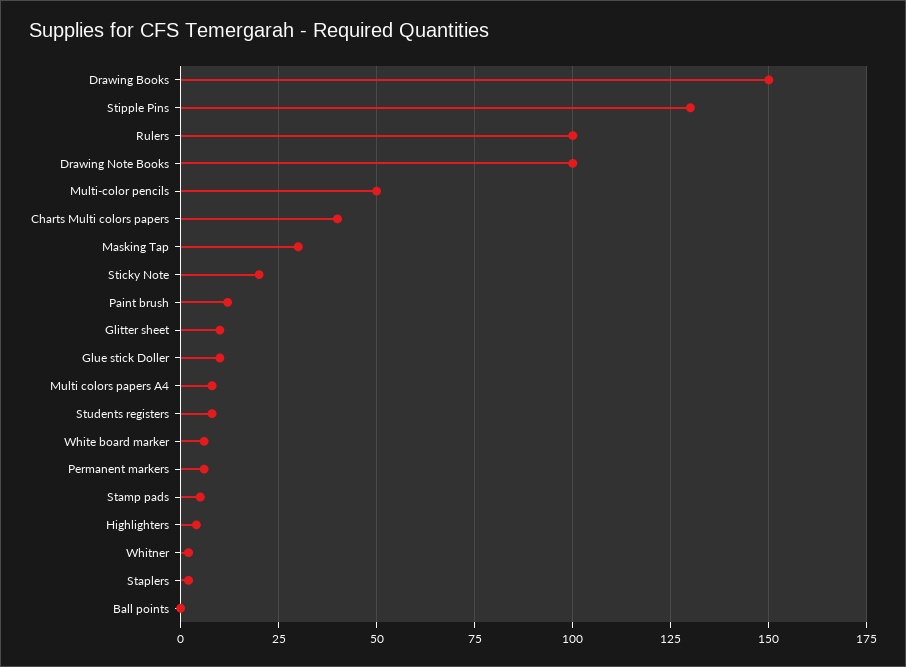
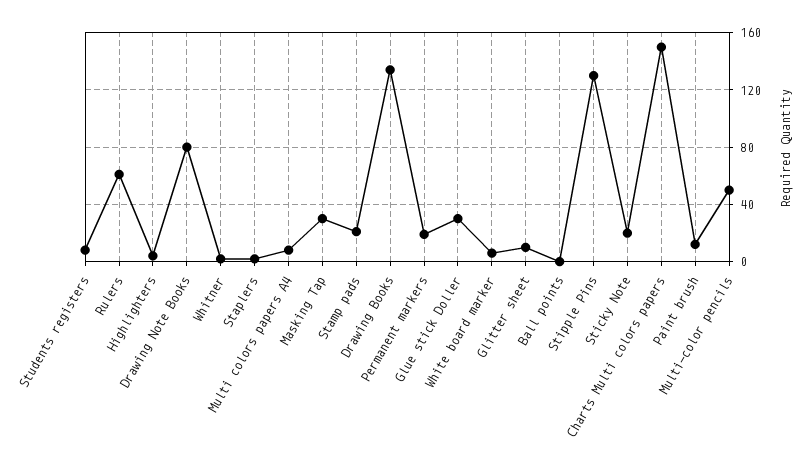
  {
-   "Drawing Books": 150,
+   "Drawing Books": 135,
    "Stipple Pins": 130,
-   "Rulers": 100,
+   "Rulers": 60,
-   "Drawing Note Books": 100,
+   "Drawing Note Books": 80,
    "Multi-color pencils": 50,
-   "Charts Multi colors papers": 40,
+   "Charts Multi colors papers": 150,
    "Masking Tap": 30,
    "Sticky Note": 20,
    "Paint brush": 10,
    "Glitter sheet": 10,
-   "Glue stick Doller": 10,
+   "Glue stick Doller": 30,
    "Multi colors papers A4": 10,
    "Students registers": 10,
    "White board marker": 5,
-   "Permanent markers": 5,
+   "Permanent markers": 20,
-   "Stamp pads": 5,
+   "Stamp pads": 20,
    "Highlighters": 5,
    "Whitner": 0,
    "Staplers": 0,
    "Ball points": 0
  }

